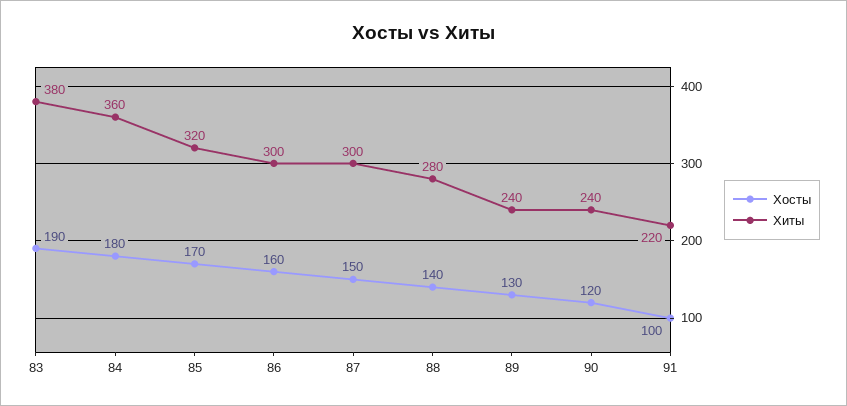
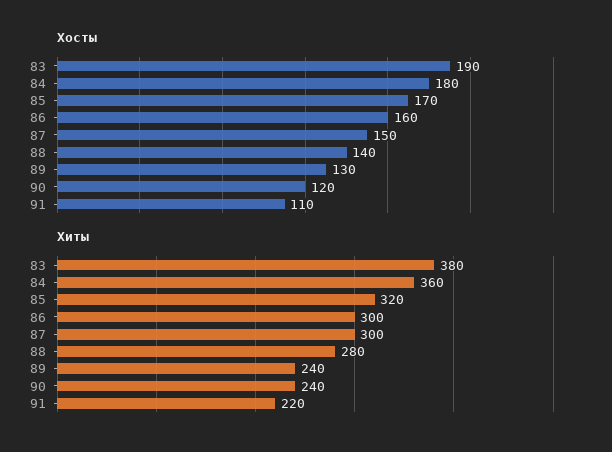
  {
    "Хосты": {
      "83": 190,
      "84": 180,
      "85": 170,
      "86": 160,
      "87": 150,
      "88": 140,
      "89": 130,
      "90": 120,
-     "91": 100
+     "91": 110
    },
    "Хиты": {
      "83": 380,
      "84": 360,
      "85": 320,
      "86": 300,
      "87": 300,
      "88": 280,
      "89": 240,
      "90": 240,
      "91": 220
    }
  }

